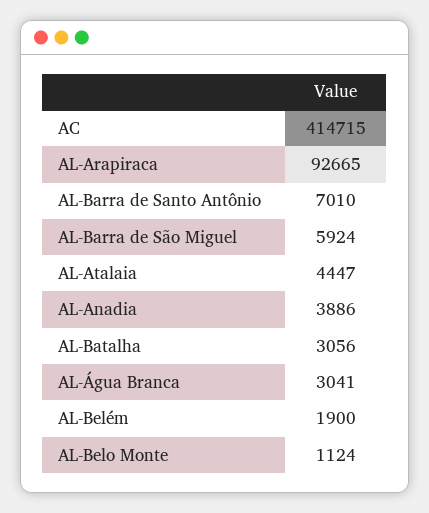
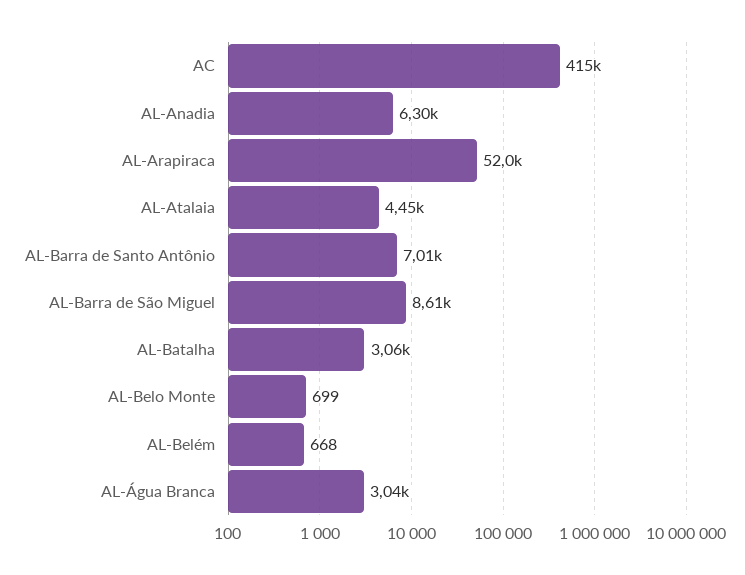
  {
    "AC": 414715,
-   "AL-Arapiraca": 92665,
+   "AL-Arapiraca": 52000,
    "AL-Barra de Santo Antônio": 7010,
-   "AL-Barra de São Miguel": 5924,
+   "AL-Barra de São Miguel": 8610,
    "AL-Atalaia": 4447,
-   "AL-Anadia": 3886,
+   "AL-Anadia": 6300,
    "AL-Batalha": 3056,
    "AL-Água Branca": 3041,
-   "AL-Belém": 1900,
+   "AL-Belém": 668,
-   "AL-Belo Monte": 1124
+   "AL-Belo Monte": 699
  }

